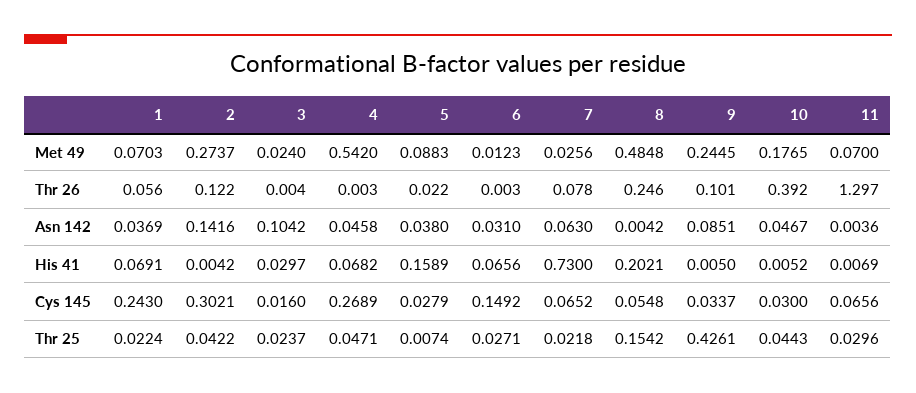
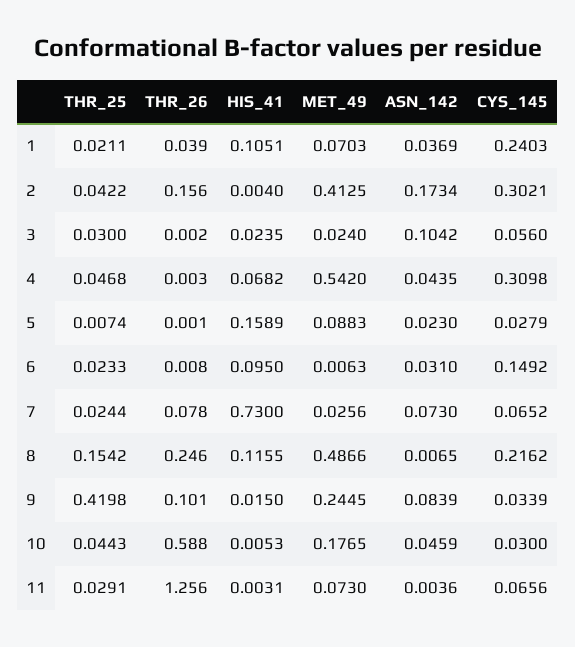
  {
    "1": {
      "Met 49": 0.0703,
-     "Thr 26": 0.056,
+     "Thr 26": 0.039,
      "Asn 142": 0.0369,
-     "His 41": 0.0691,
+     "His 41": 0.1051,
-     "Cys 145": 0.243,
+     "Cys 145": 0.2403,
-     "Thr 25": 0.0224
+     "Thr 25": 0.0211
    },
    "2": {
-     "Met 49": 0.2737,
+     "Met 49": 0.4125,
-     "Thr 26": 0.122,
+     "Thr 26": 0.156,
-     "Asn 142": 0.1416,
+     "Asn 142": 0.1734,
-     "His 41": 0.0042,
+     "His 41": 0.004,
      "Cys 145": 0.3021,
      "Thr 25": 0.0422
    },
    "3": {
      "Met 49": 0.024,
-     "Thr 26": 0.004,
+     "Thr 26": 0.002,
      "Asn 142": 0.1042,
-     "His 41": 0.0297,
+     "His 41": 0.0235,
-     "Cys 145": 0.016,
+     "Cys 145": 0.056,
-     "Thr 25": 0.0237
+     "Thr 25": 0.03
    },
    "4": {
      "Met 49": 0.542,
      "Thr 26": 0.003,
-     "Asn 142": 0.0458,
+     "Asn 142": 0.0435,
      "His 41": 0.0682,
-     "Cys 145": 0.2689,
+     "Cys 145": 0.3098,
-     "Thr 25": 0.0471
+     "Thr 25": 0.0468
    },
    "5": {
      "Met 49": 0.0883,
-     "Thr 26": 0.022,
+     "Thr 26": 0.001,
-     "Asn 142": 0.038,
+     "Asn 142": 0.023,
      "His 41": 0.1589,
      "Cys 145": 0.0279,
      "Thr 25": 0.0074
    },
    "6": {
-     "Met 49": 0.0123,
+     "Met 49": 0.0063,
-     "Thr 26": 0.003,
+     "Thr 26": 0.008,
      "Asn 142": 0.031,
-     "His 41": 0.0656,
+     "His 41": 0.095,
      "Cys 145": 0.1492,
-     "Thr 25": 0.0271
+     "Thr 25": 0.0233
    },
    "7": {
      "Met 49": 0.0256,
      "Thr 26": 0.078,
-     "Asn 142": 0.063,
+     "Asn 142": 0.073,
      "His 41": 0.73,
      "Cys 145": 0.0652,
-     "Thr 25": 0.0218
+     "Thr 25": 0.0244
    },
    "8": {
-     "Met 49": 0.4848,
+     "Met 49": 0.4866,
      "Thr 26": 0.246,
-     "Asn 142": 0.0042,
+     "Asn 142": 0.0065,
-     "His 41": 0.2021,
+     "His 41": 0.1155,
-     "Cys 145": 0.0548,
+     "Cys 145": 0.2162,
      "Thr 25": 0.1542
    },
    "9": {
      "Met 49": 0.2445,
      "Thr 26": 0.101,
-     "Asn 142": 0.0851,
+     "Asn 142": 0.0839,
-     "His 41": 0.005,
+     "His 41": 0.015,
-     "Cys 145": 0.0337,
+     "Cys 145": 0.0339,
-     "Thr 25": 0.4261
+     "Thr 25": 0.4198
    },
    "10": {
      "Met 49": 0.1765,
-     "Thr 26": 0.392,
+     "Thr 26": 0.588,
-     "Asn 142": 0.0467,
+     "Asn 142": 0.0459,
-     "His 41": 0.0052,
+     "His 41": 0.0053,
      "Cys 145": 0.03,
      "Thr 25": 0.0443
    },
    "11": {
-     "Met 49": 0.07,
+     "Met 49": 0.073,
-     "Thr 26": 1.297,
+     "Thr 26": 1.256,
      "Asn 142": 0.0036,
-     "His 41": 0.0069,
+     "His 41": 0.0031,
      "Cys 145": 0.0656,
-     "Thr 25": 0.0296
+     "Thr 25": 0.0291
    }
  }

